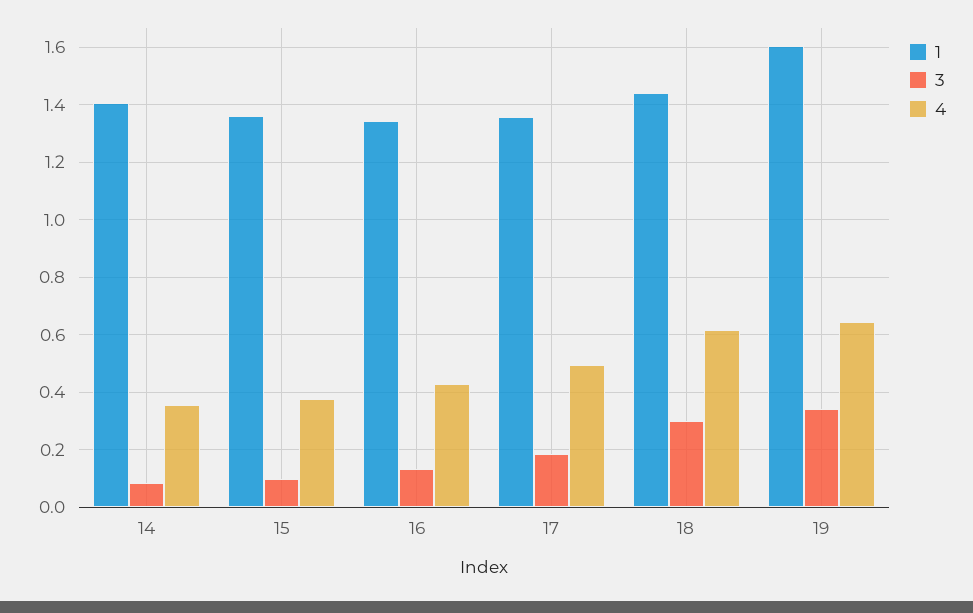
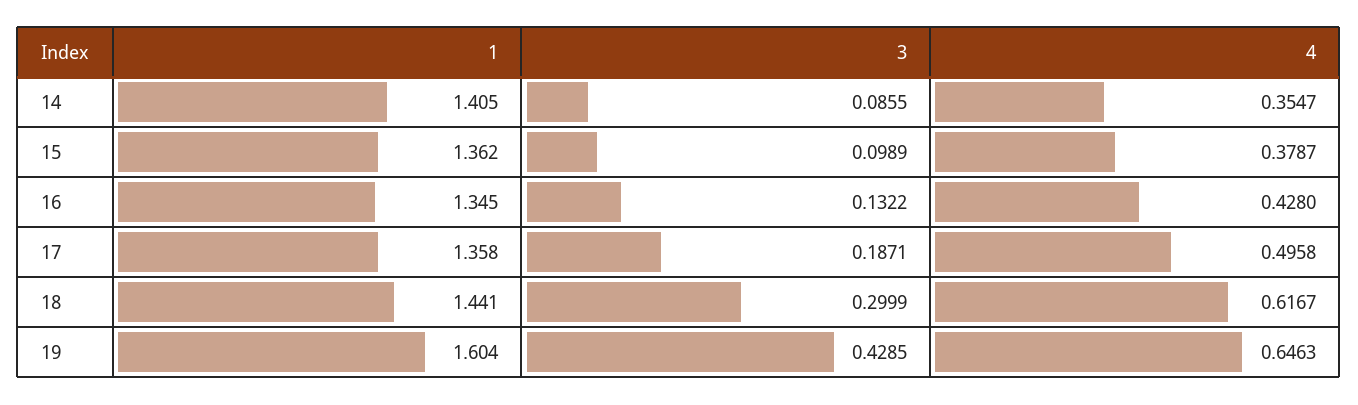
  {
    "1": {
      "14": 1.405,
      "15": 1.362,
      "16": 1.345,
      "17": 1.358,
      "18": 1.441,
      "19": 1.604
    },
    "3": {
      "14": 0.0855,
      "15": 0.0989,
      "16": 0.1322,
      "17": 0.1871,
      "18": 0.2999,
-     "19": 0.35
+     "19": 0.4285
    },
    "4": {
      "14": 0.3547,
      "15": 0.3787,
      "16": 0.428,
      "17": 0.4958,
      "18": 0.6167,
      "19": 0.6463
    }
  }

